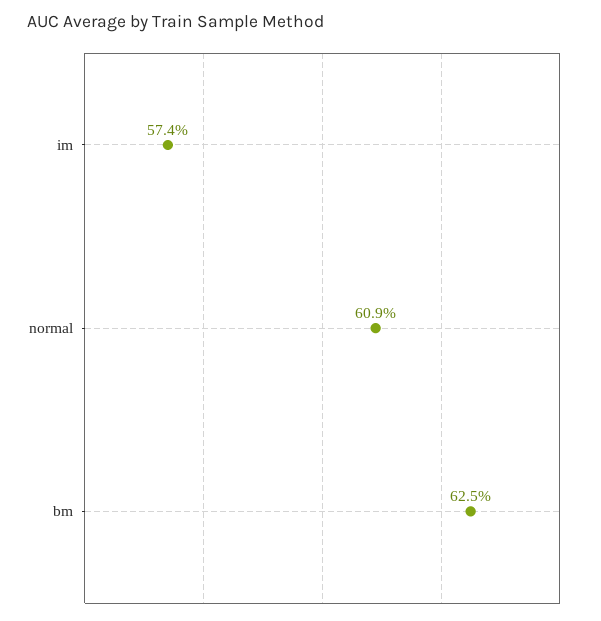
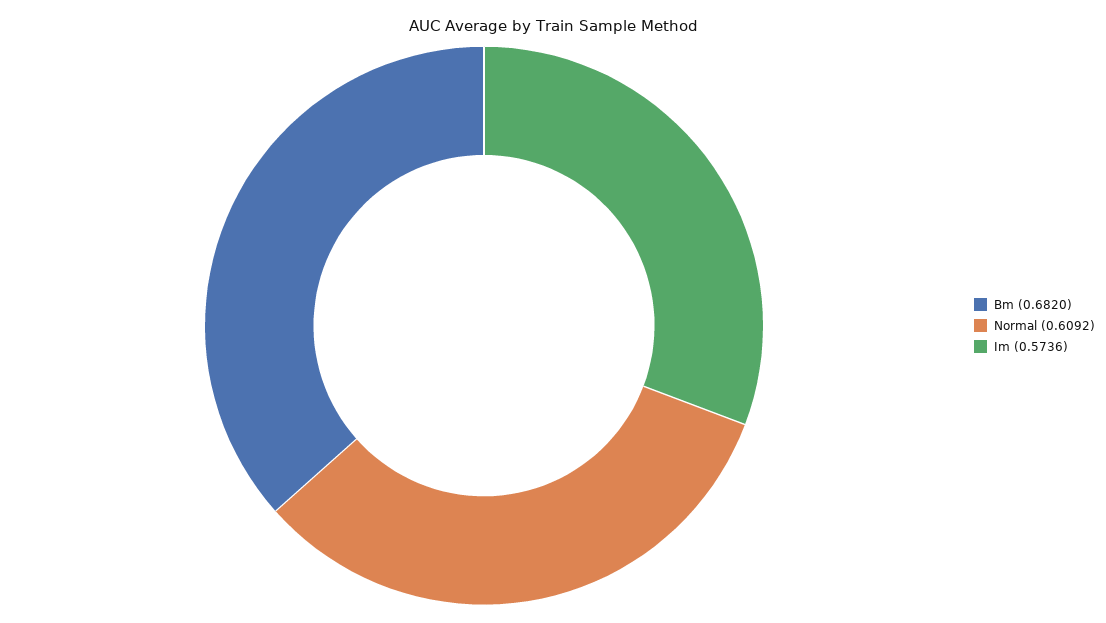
  {
    "im": 0.5736,
    "normal": 0.6092,
-   "bm": 0.625
+   "bm": 0.682
  }

